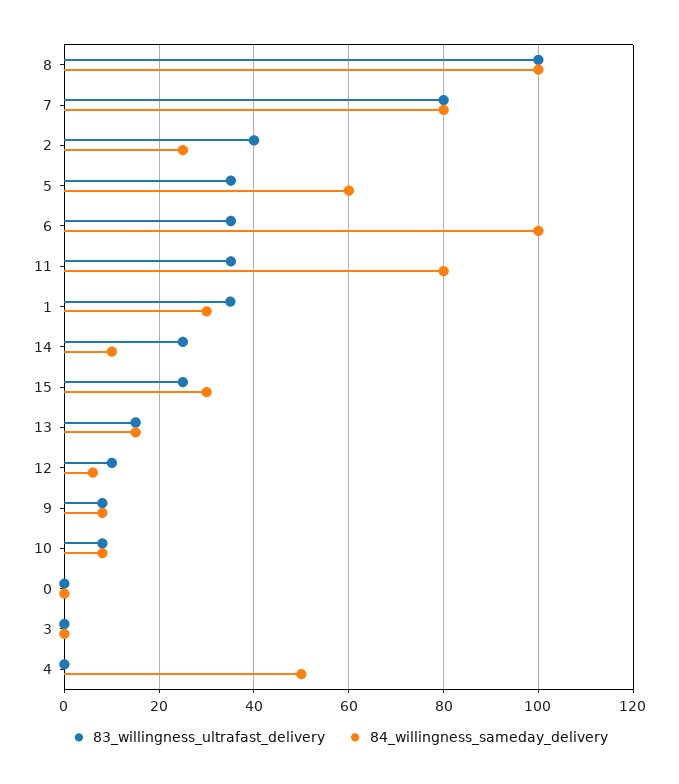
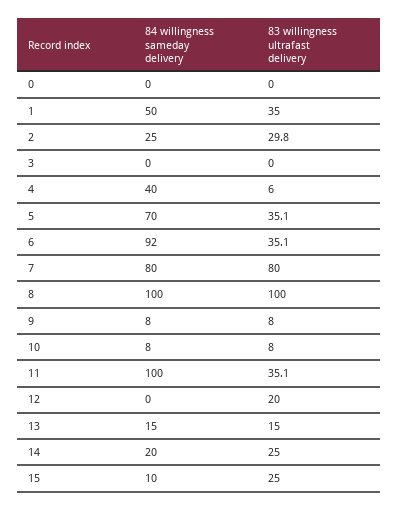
  {
    "83_willingness_ultrafast_delivery": {
      "8": 100,
      "7": 80,
-     "2": 40,
+     "2": 29.8,
      "5": 35.1,
      "6": 35.1,
      "11": 35.1,
      "1": 35,
      "14": 25,
      "15": 25,
      "13": 15,
-     "12": 10,
+     "12": 20,
      "9": 8,
      "10": 8,
      "0": 0,
      "3": 0,
-     "4": 0
+     "4": 6
    },
    "84_willingness_sameday_delivery": {
      "8": 100,
      "7": 80,
      "2": 25,
-     "5": 60,
+     "5": 70,
-     "6": 100,
+     "6": 92,
-     "11": 80,
+     "11": 100,
-     "1": 30,
+     "1": 50,
-     "14": 10,
+     "14": 20,
-     "15": 30,
+     "15": 10,
      "13": 15,
-     "12": 6,
+     "12": 0,
      "9": 8,
      "10": 8,
      "0": 0,
      "3": 0,
-     "4": 50
+     "4": 40
    }
  }

